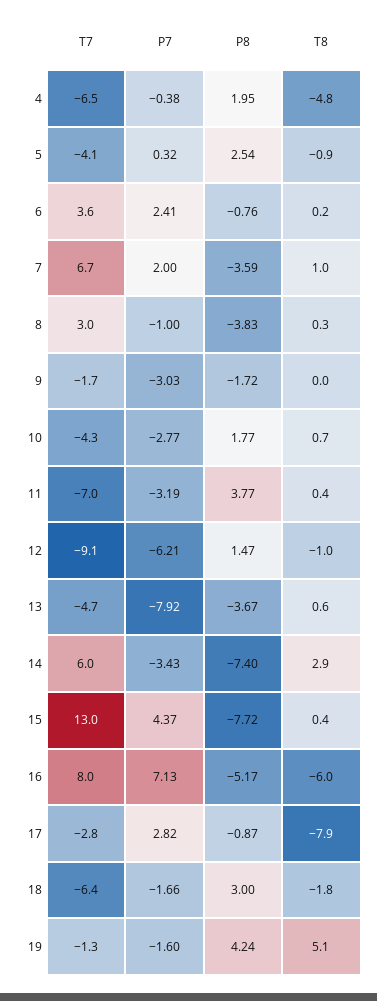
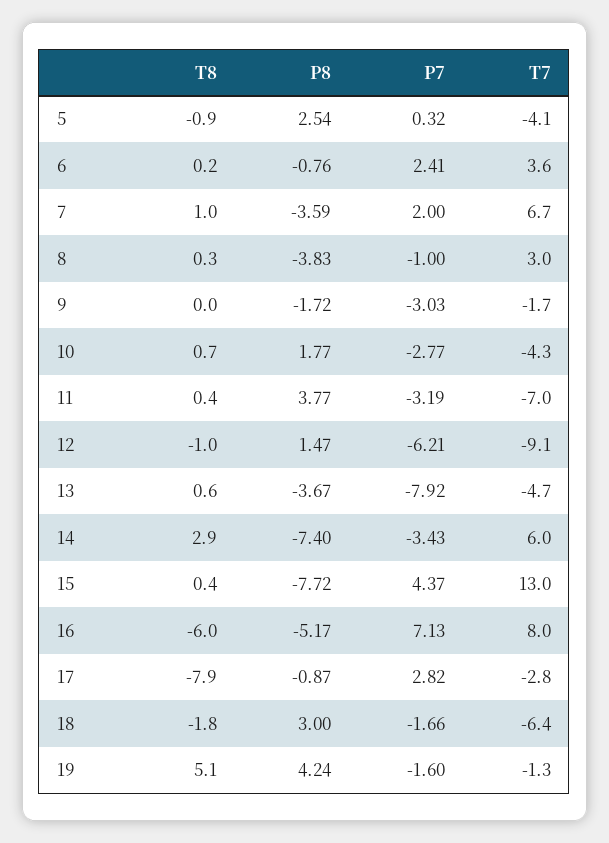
  {
    "T7": {
-     "4": -6.5,
      "5": -4.1,
      "6": 3.6,
      "7": 6.7,
      "8": 3,
      "9": -1.7,
      "10": -4.3,
      "11": -7,
      "12": -9.1,
      "13": -4.7,
      "14": 6,
      "15": 13,
      "16": 8,
      "17": -2.8,
      "18": -6.4,
      "19": -1.3
    },
    "P7": {
-     "4": -0.38,
      "5": 0.32,
      "6": 2.41,
      "7": 2,
      "8": -1,
      "9": -3.03,
      "10": -2.77,
      "11": -3.19,
      "12": -6.21,
      "13": -7.92,
      "14": -3.43,
      "15": 4.37,
      "16": 7.13,
      "17": 2.82,
      "18": -1.66,
      "19": -1.6
    },
    "P8": {
-     "4": 1.95,
      "5": 2.54,
      "6": -0.76,
      "7": -3.59,
      "8": -3.83,
      "9": -1.72,
      "10": 1.77,
      "11": 3.77,
      "12": 1.47,
      "13": -3.67,
      "14": -7.4,
      "15": -7.72,
      "16": -5.17,
      "17": -0.87,
      "18": 3,
      "19": 4.24
    },
    "T8": {
-     "4": -4.8,
      "5": -0.9,
      "6": 0.2,
      "7": 1,
      "8": 0.3,
      "9": 0,
      "10": 0.7,
      "11": 0.4,
      "12": -1,
      "13": 0.6,
      "14": 2.9,
      "15": 0.4,
      "16": -6,
      "17": -7.9,
      "18": -1.8,
      "19": 5.1
    }
  }

